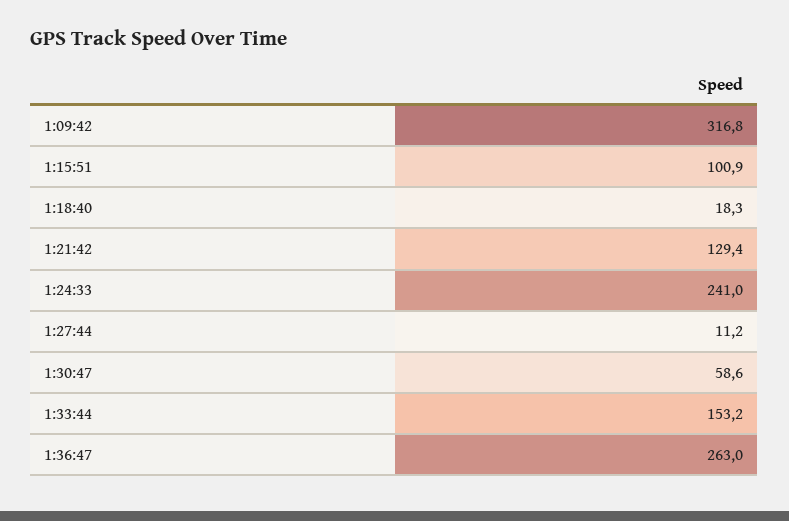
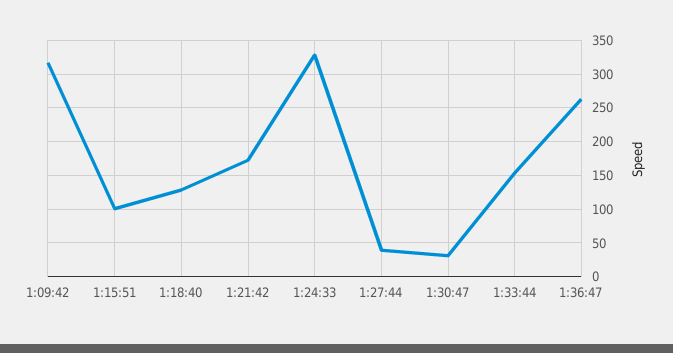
  {
    "1:09:42": 316.8,
    "1:15:51": 100.9,
-   "1:18:40": 18.3,
+   "1:18:40": 130,
-   "1:21:42": 129.4,
+   "1:21:42": 170,
-   "1:24:33": 241,
+   "1:24:33": 330,
-   "1:27:44": 11.2,
+   "1:27:44": 40,
-   "1:30:47": 58.6,
+   "1:30:47": 30,
    "1:33:44": 153.2,
    "1:36:47": 263
  }

